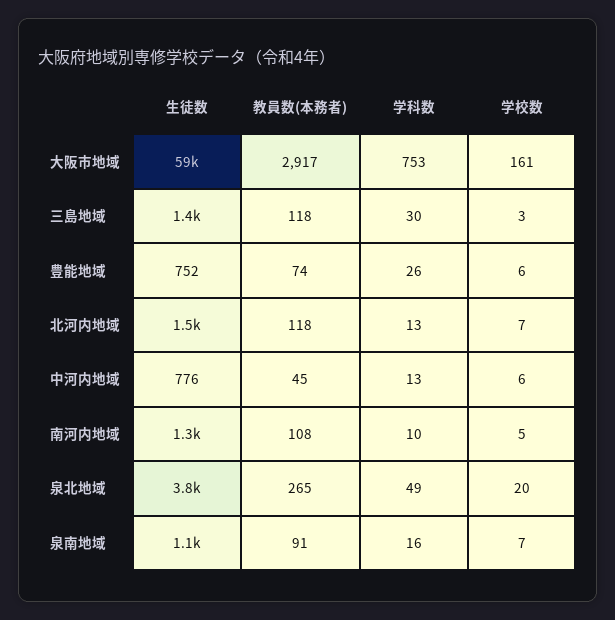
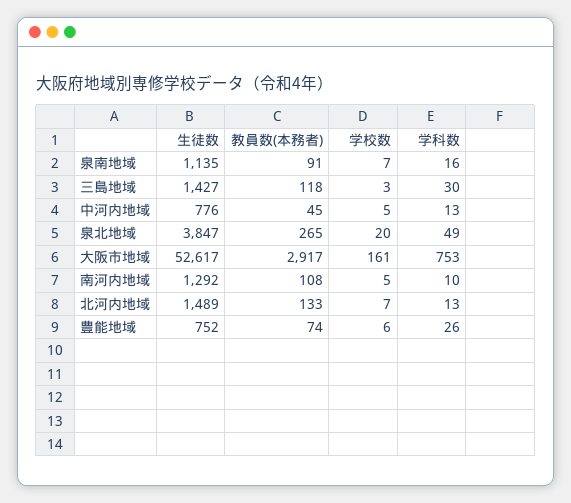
  {
    "生徒数": {
-     "大阪市地域": 59000,
+     "大阪市地域": 52617,
      "三島地域": 1427,
      "豊能地域": 752,
      "北河内地域": 1489,
      "中河内地域": 776,
      "南河内地域": 1292,
      "泉北地域": 3847,
      "泉南地域": 1135
    },
    "教員数(本務者)": {
      "大阪市地域": 2917,
      "三島地域": 118,
      "豊能地域": 74,
-     "北河内地域": 118,
+     "北河内地域": 133,
      "中河内地域": 45,
      "南河内地域": 108,
      "泉北地域": 265,
      "泉南地域": 91
    },
    "学科数": {
      "大阪市地域": 753,
      "三島地域": 30,
      "豊能地域": 26,
      "北河内地域": 13,
      "中河内地域": 13,
      "南河内地域": 10,
      "泉北地域": 49,
      "泉南地域": 16
    },
    "学校数": {
      "大阪市地域": 161,
      "三島地域": 3,
      "豊能地域": 6,
      "北河内地域": 7,
-     "中河内地域": 6,
+     "中河内地域": 5,
      "南河内地域": 5,
      "泉北地域": 20,
      "泉南地域": 7
    }
  }

